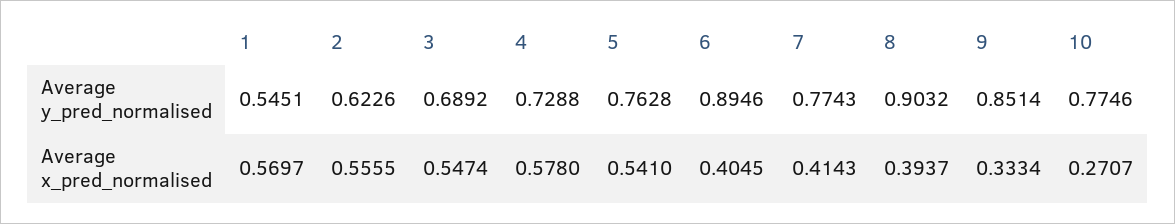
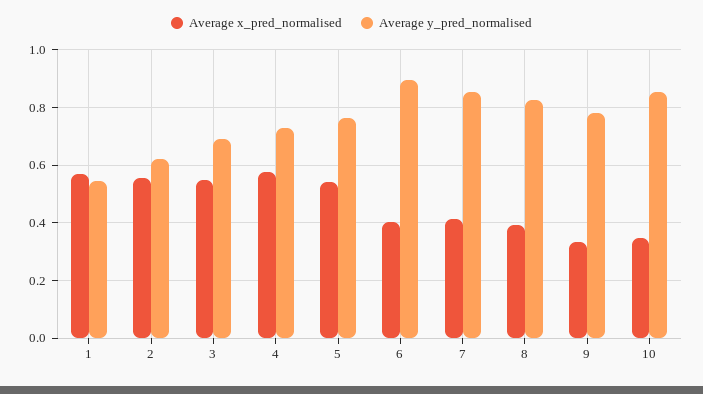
  {
    "Average y_pred_normalised": {
      "1": 0.5451,
      "2": 0.6226,
      "3": 0.6892,
      "4": 0.7288,
      "5": 0.7628,
      "6": 0.8946,
-     "7": 0.7743,
+     "7": 0.85,
-     "8": 0.9032,
+     "8": 0.825,
-     "9": 0.8514,
+     "9": 0.775,
-     "10": 0.7746
+     "10": 0.85
    },
    "Average x_pred_normalised": {
      "1": 0.5697,
      "2": 0.5555,
      "3": 0.5474,
      "4": 0.578,
      "5": 0.541,
      "6": 0.4045,
      "7": 0.4143,
      "8": 0.3937,
      "9": 0.3334,
-     "10": 0.2707
+     "10": 0.35
    }
  }

